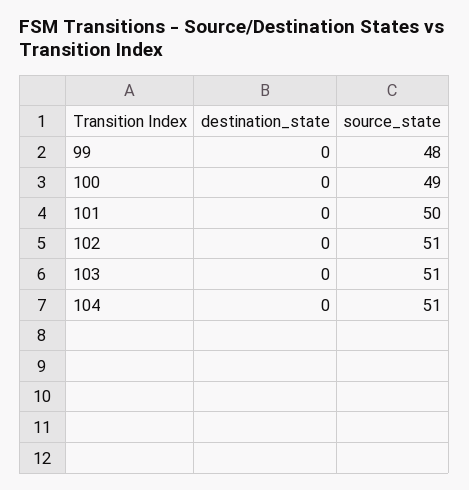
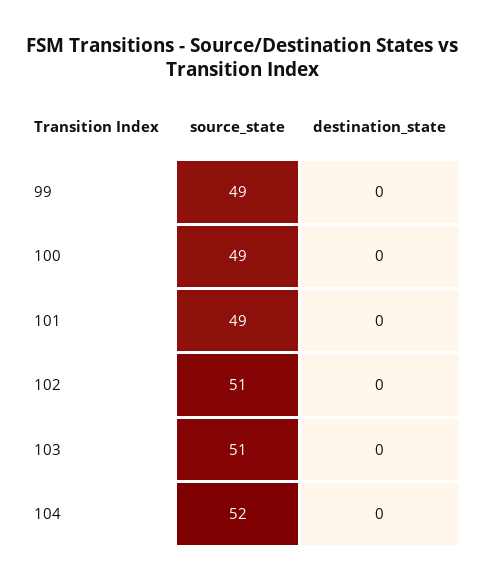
  {
    "destination_state": {
      "99": 0,
      "100": 0,
      "101": 0,
      "102": 0,
      "103": 0,
      "104": 0
    },
    "source_state": {
-     "99": 48,
+     "99": 49,
      "100": 49,
-     "101": 50,
+     "101": 49,
      "102": 51,
      "103": 51,
-     "104": 51
+     "104": 52
    }
  }

